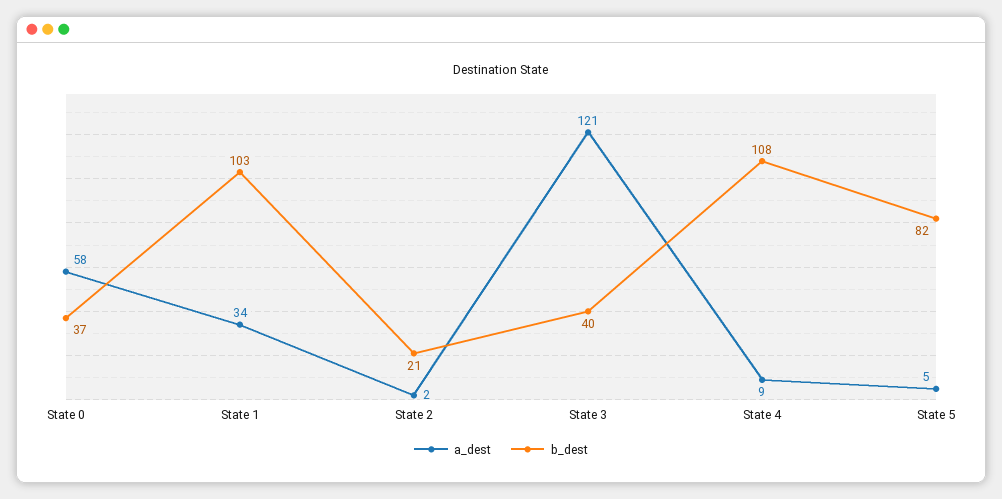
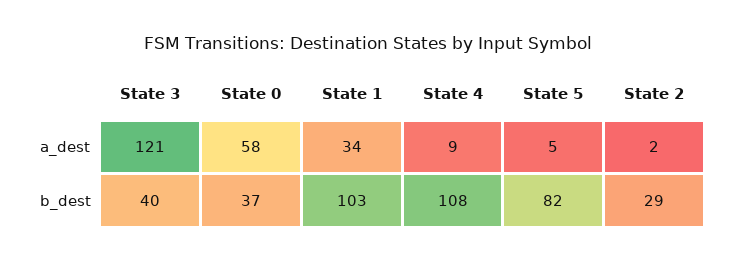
  {
    "a_dest": {
      "State 0": 58,
      "State 1": 34,
      "State 2": 2,
      "State 3": 121,
      "State 4": 9,
      "State 5": 5
    },
    "b_dest": {
      "State 0": 37,
      "State 1": 103,
-     "State 2": 21,
+     "State 2": 29,
      "State 3": 40,
      "State 4": 108,
      "State 5": 82
    }
  }

